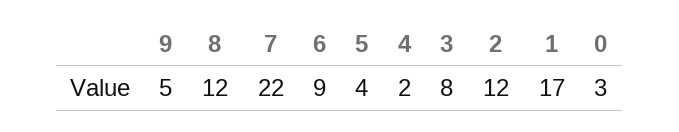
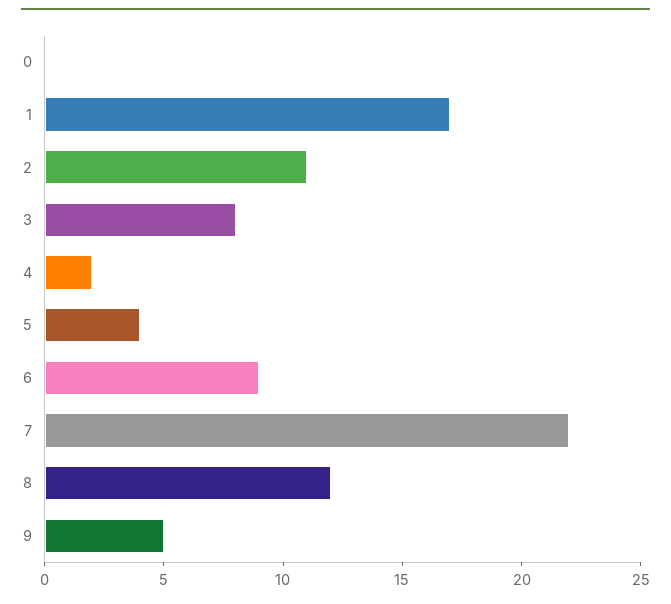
  {
    "9": 5,
    "8": 12,
    "7": 22,
    "6": 9,
    "5": 4,
    "4": 2,
    "3": 8,
-   "2": 12,
+   "2": 11,
    "1": 17,
-   "0": 3
+   "0": 0
  }

